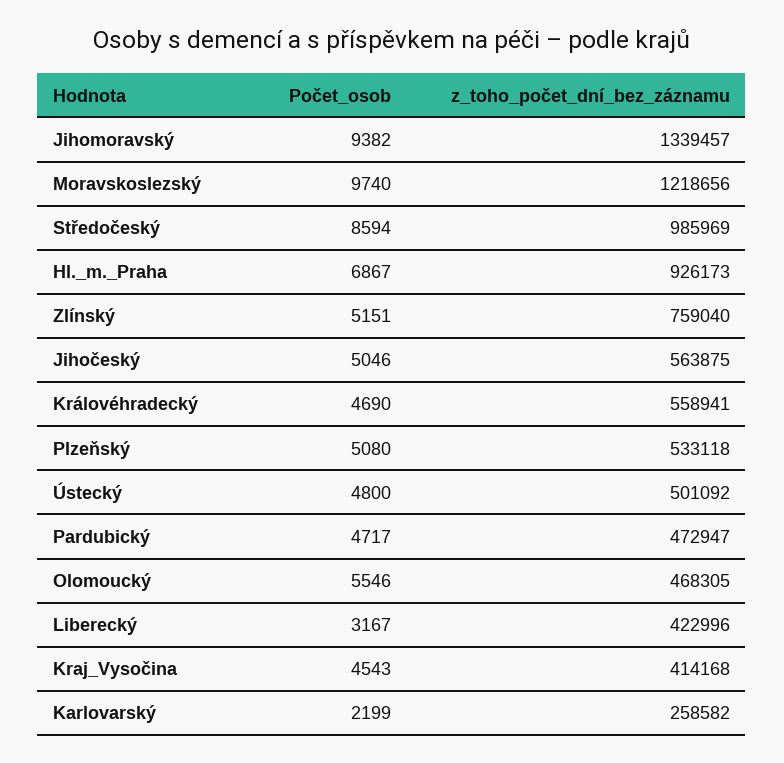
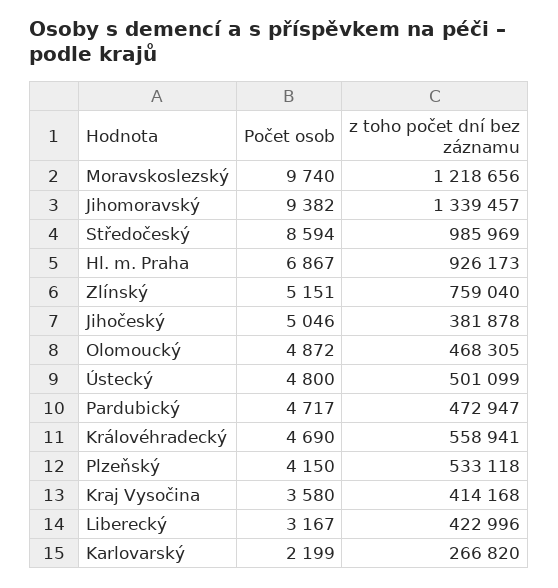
  {
    "Počet_osob": {
      "Jihomoravský": 9382,
      "Moravskoslezský": 9740,
      "Středočeský": 8594,
      "Hl._m._Praha": 6867,
      "Zlínský": 5151,
      "Jihočeský": 5046,
      "Královéhradecký": 4690,
-     "Plzeňský": 5080,
+     "Plzeňský": 4150,
      "Ústecký": 4800,
      "Pardubický": 4717,
-     "Olomoucký": 5546,
+     "Olomoucký": 4872,
      "Liberecký": 3167,
-     "Kraj_Vysočina": 4543,
+     "Kraj_Vysočina": 3580,
      "Karlovarský": 2199
    },
    "z_toho_počet_dní_bez_záznamu": {
      "Jihomoravský": 1339457,
      "Moravskoslezský": 1218656,
      "Středočeský": 985969,
      "Hl._m._Praha": 926173,
      "Zlínský": 759040,
-     "Jihočeský": 563875,
+     "Jihočeský": 381878,
      "Královéhradecký": 558941,
      "Plzeňský": 533118,
-     "Ústecký": 501092,
+     "Ústecký": 501099,
      "Pardubický": 472947,
      "Olomoucký": 468305,
      "Liberecký": 422996,
      "Kraj_Vysočina": 414168,
-     "Karlovarský": 258582
+     "Karlovarský": 266820
    }
  }

